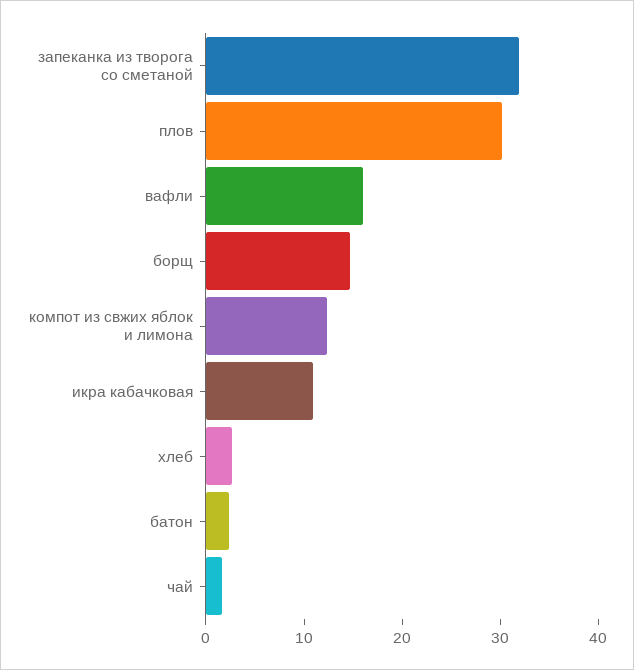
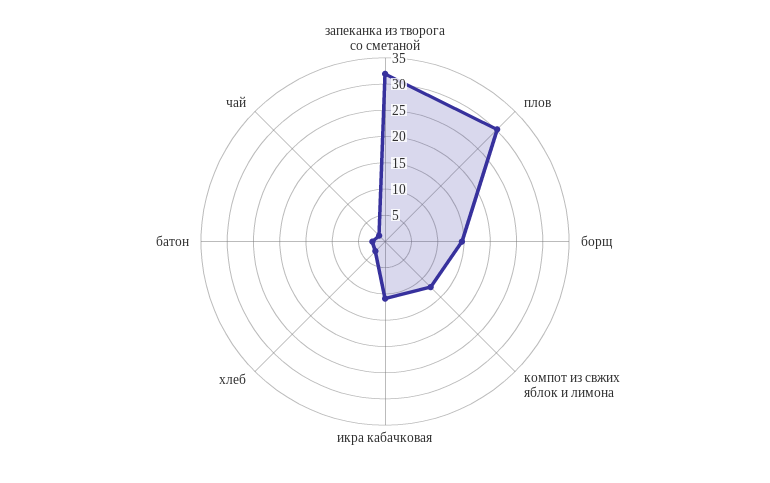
  {
    "запеканка из творога со сметаной": 32,
    "плов": 30,
-   "вафли": 16,
    "борщ": 14,
    "компот из свжих яблок и лимона": 12,
    "икра кабачковая": 10,
    "хлеб": 2,
    "батон": 2,
    "чай": 2
  }

